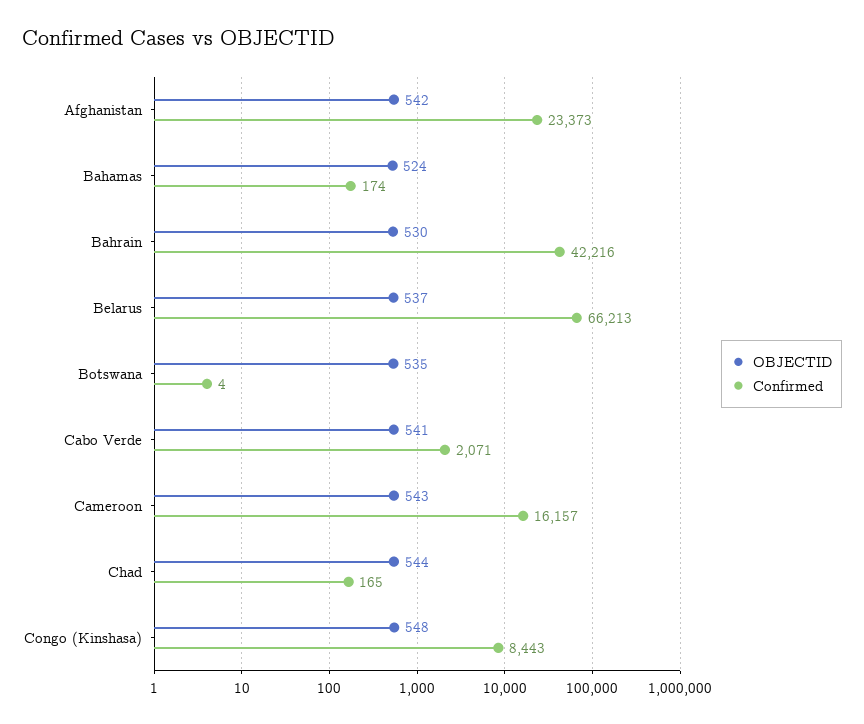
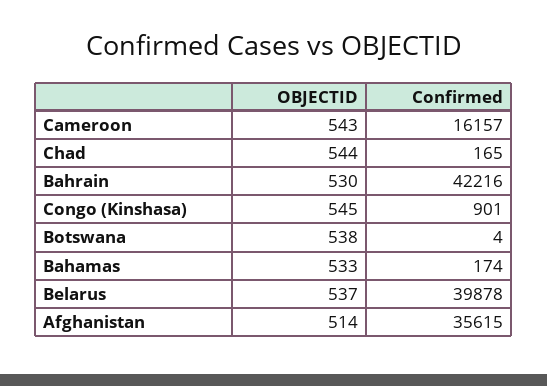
  {
    "OBJECTID": {
-     "Afghanistan": 542,
+     "Afghanistan": 514,
-     "Bahamas": 524,
+     "Bahamas": 533,
      "Bahrain": 530,
      "Belarus": 537,
-     "Botswana": 535,
+     "Botswana": 538,
-     "Cabo Verde": 541,
      "Cameroon": 543,
      "Chad": 544,
-     "Congo (Kinshasa)": 548
+     "Congo (Kinshasa)": 545
    },
    "Confirmed": {
-     "Afghanistan": 23373,
+     "Afghanistan": 35615,
      "Bahamas": 174,
      "Bahrain": 42216,
-     "Belarus": 66213,
+     "Belarus": 39878,
      "Botswana": 4,
-     "Cabo Verde": 2071,
      "Cameroon": 16157,
      "Chad": 165,
-     "Congo (Kinshasa)": 8443
+     "Congo (Kinshasa)": 901
    }
  }

